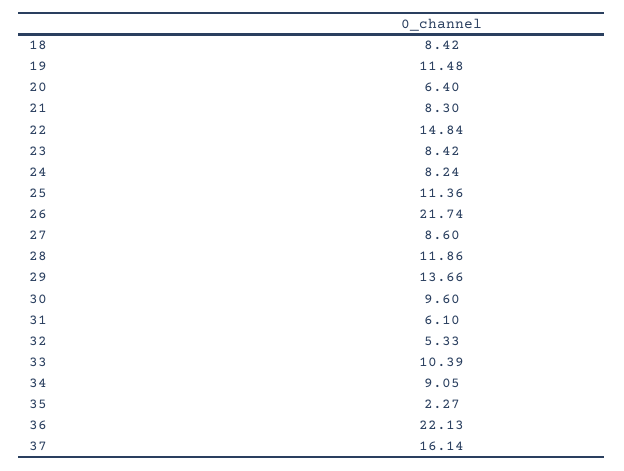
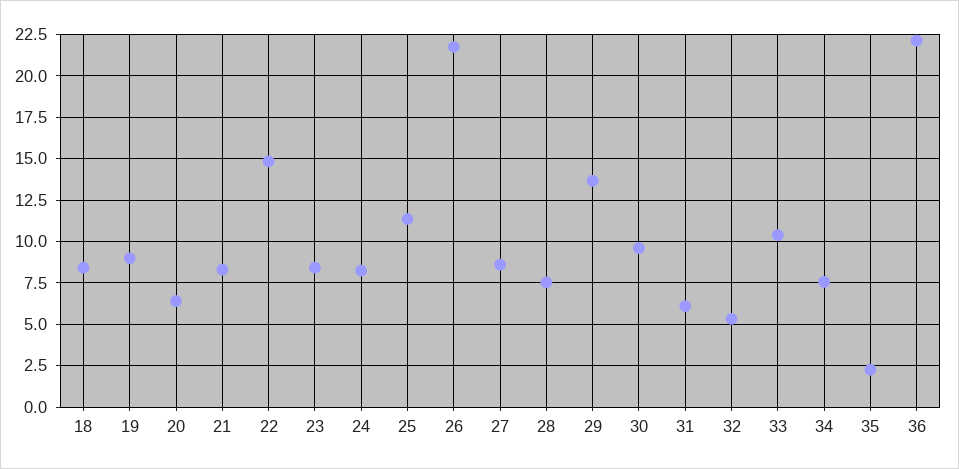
  {
    "18": 8.42,
-   "19": 11.48,
+   "19": 9,
    "20": 6.4,
    "21": 8.3,
    "22": 14.84,
    "23": 8.42,
    "24": 8.24,
    "25": 11.36,
    "26": 21.74,
    "27": 8.6,
-   "28": 11.86,
+   "28": 7.5,
    "29": 13.66,
    "30": 9.6,
    "31": 6.1,
    "32": 5.33,
    "33": 10.39,
-   "34": 9.05,
+   "34": 7.5,
    "35": 2.27,
-   "36": 22.13,
+   "36": 22.13
-   "37": 16.14
  }

